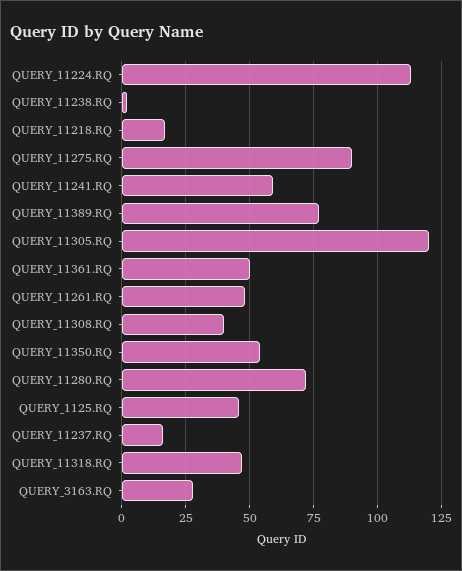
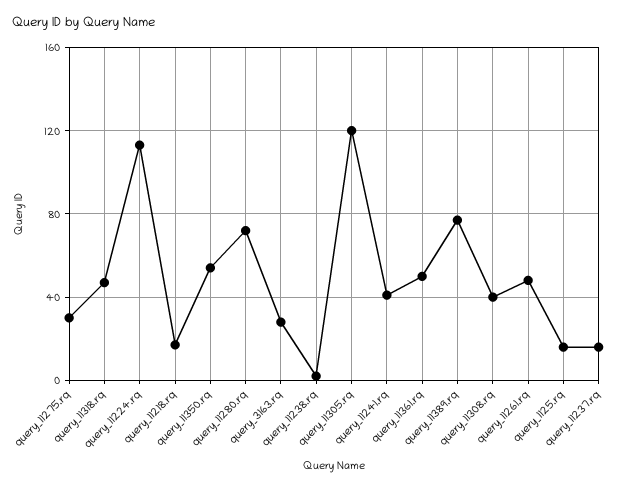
  {
    "QUERY_11224.RQ": 115,
    "QUERY_11238.RQ": 0,
    "QUERY_11218.RQ": 15,
-   "QUERY_11275.RQ": 90,
+   "QUERY_11275.RQ": 30,
-   "QUERY_11241.RQ": 60,
+   "QUERY_11241.RQ": 40,
    "QUERY_11389.RQ": 75,
    "QUERY_11305.RQ": 120,
    "QUERY_11361.RQ": 50,
    "QUERY_11261.RQ": 50,
    "QUERY_11308.RQ": 40,
    "QUERY_11350.RQ": 55,
    "QUERY_11280.RQ": 70,
-   "QUERY_1125.RQ": 45,
+   "QUERY_1125.RQ": 15,
    "QUERY_11237.RQ": 15,
    "QUERY_11318.RQ": 45,
    "QUERY_3163.RQ": 30
  }

